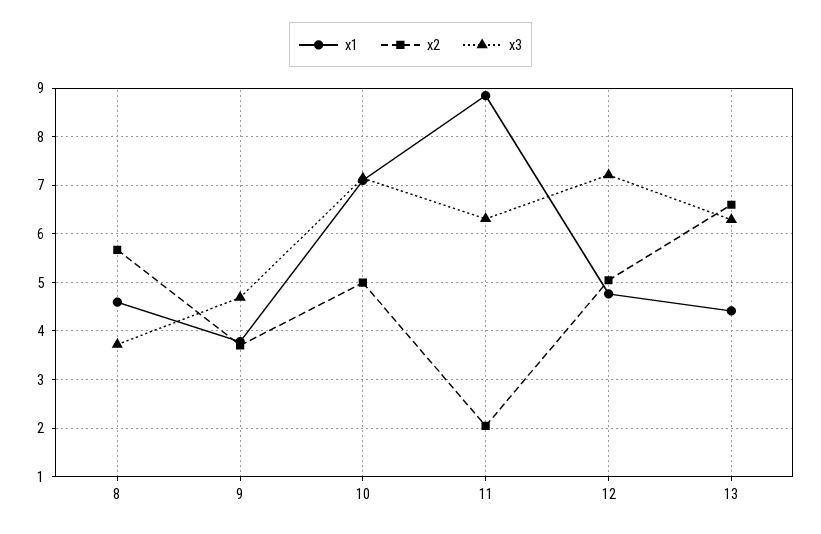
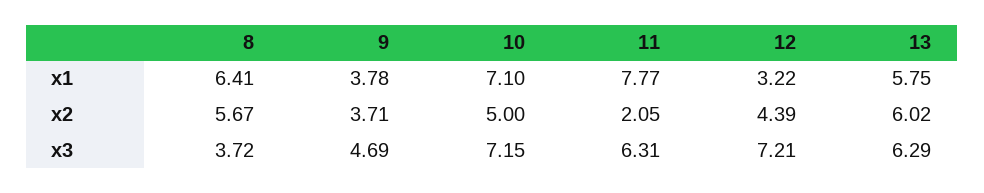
  {
    "x1": {
-     "8": 4.6,
+     "8": 6.41,
      "9": 3.78,
      "10": 7.1,
-     "11": 8.8,
+     "11": 7.77,
-     "12": 4.8,
+     "12": 3.22,
-     "13": 4.4
+     "13": 5.75
    },
    "x2": {
      "8": 5.67,
      "9": 3.71,
      "10": 5,
      "11": 2.05,
-     "12": 5,
+     "12": 4.39,
-     "13": 6.6
+     "13": 6.02
    },
    "x3": {
      "8": 3.72,
      "9": 4.69,
      "10": 7.15,
      "11": 6.31,
      "12": 7.21,
      "13": 6.29
    }
  }

